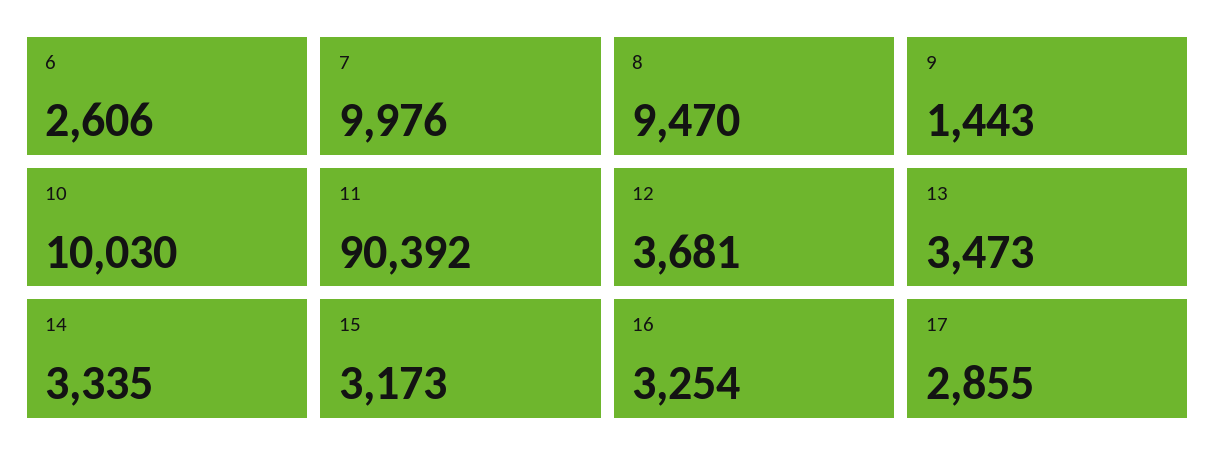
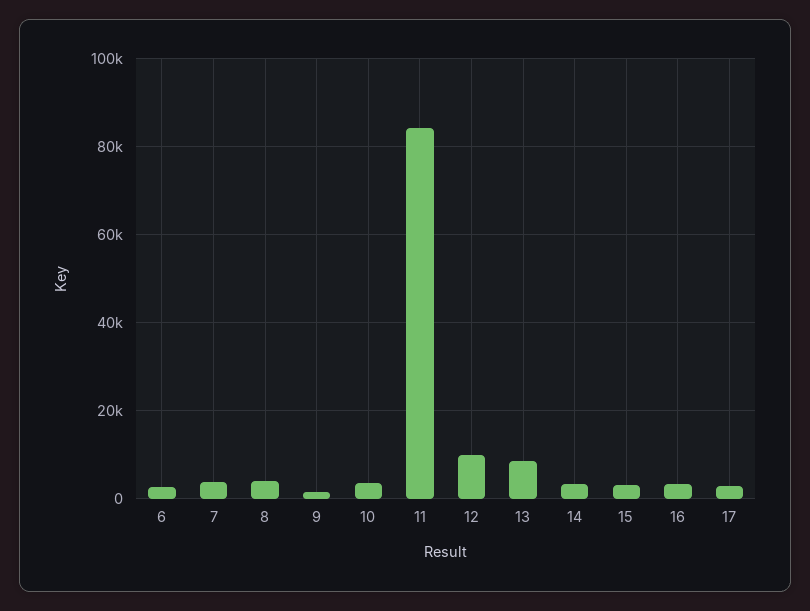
  {
    "6": 2606,
-   "7": 9976,
+   "7": 4000,
-   "8": 9470,
+   "8": 4000,
    "9": 1443,
-   "10": 10030,
+   "10": 4000,
-   "11": 90392,
+   "11": 84000,
-   "12": 3681,
+   "12": 10000,
-   "13": 3473,
+   "13": 8000,
    "14": 3335,
    "15": 3173,
    "16": 3254,
    "17": 2855
  }

